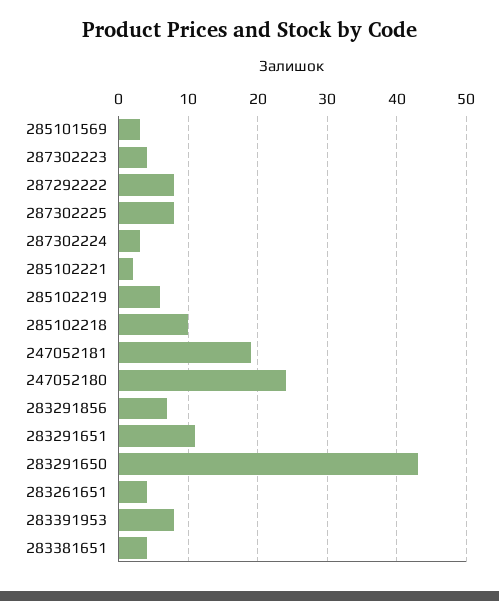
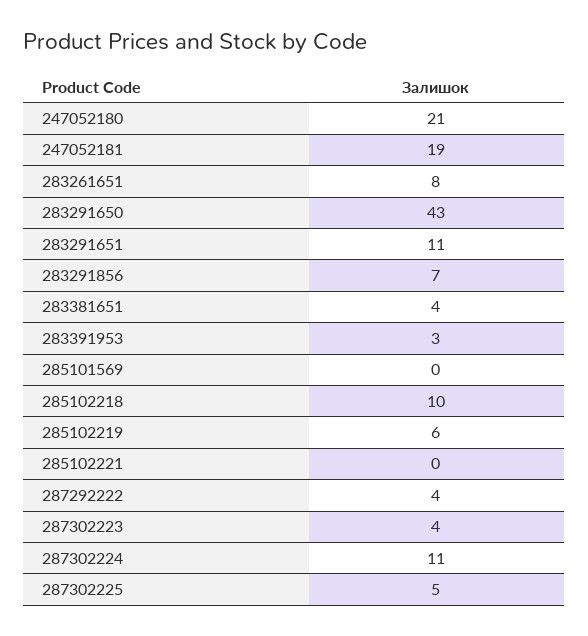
  {
-   "285101569": 3,
+   "285101569": 0,
    "287302223": 4,
-   "287292222": 8,
+   "287292222": 4,
-   "287302225": 8,
+   "287302225": 5,
-   "287302224": 3,
+   "287302224": 11,
-   "285102221": 2,
+   "285102221": 0,
    "285102219": 6,
    "285102218": 10,
    "247052181": 19,
-   "247052180": 24,
+   "247052180": 21,
    "283291856": 7,
    "283291651": 11,
    "283291650": 43,
-   "283261651": 4,
+   "283261651": 8,
-   "283391953": 8,
+   "283391953": 3,
    "283381651": 4
  }

